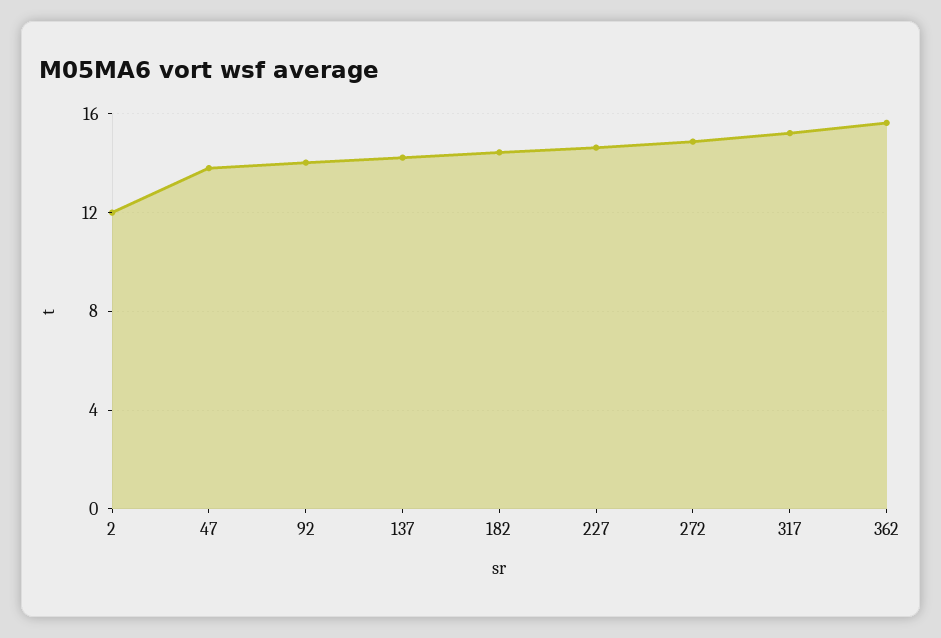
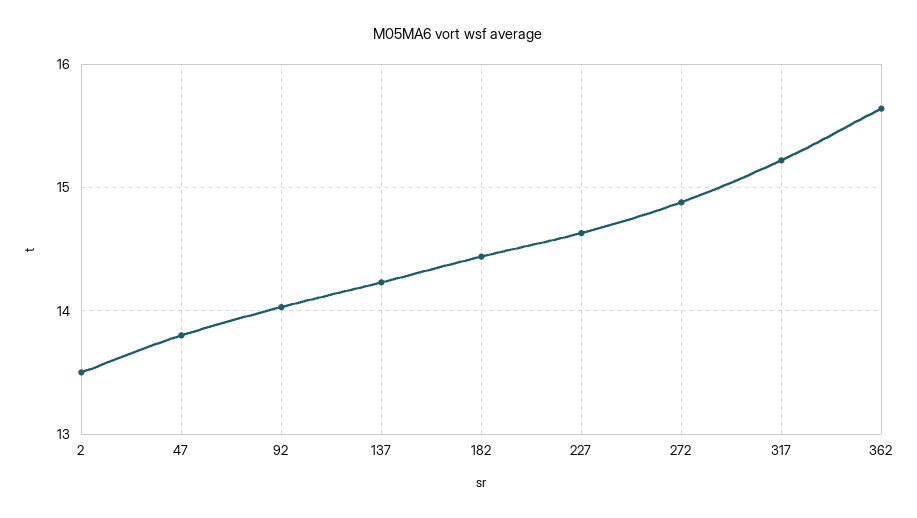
  {
-   "2": 12,
+   "2": 13.5,
    "47": 13.8,
    "92": 14,
    "137": 14.2,
    "182": 14.4,
    "227": 14.6,
    "272": 14.9,
    "317": 15.2,
    "362": 15.6
  }

